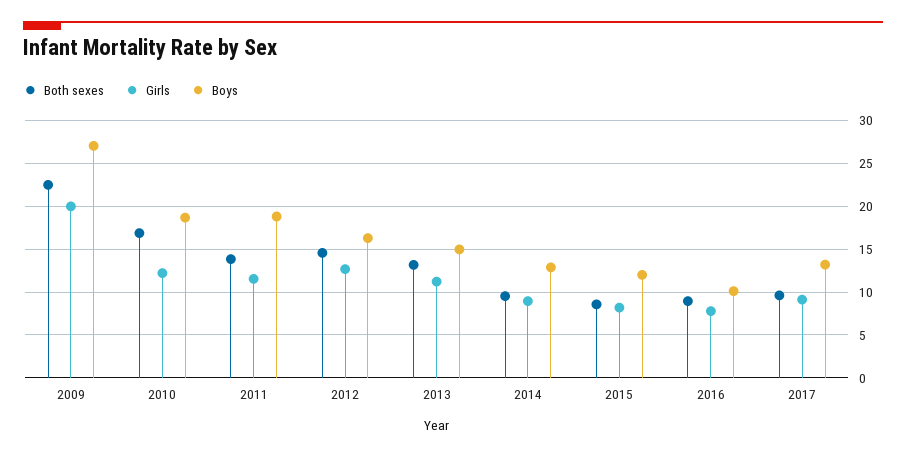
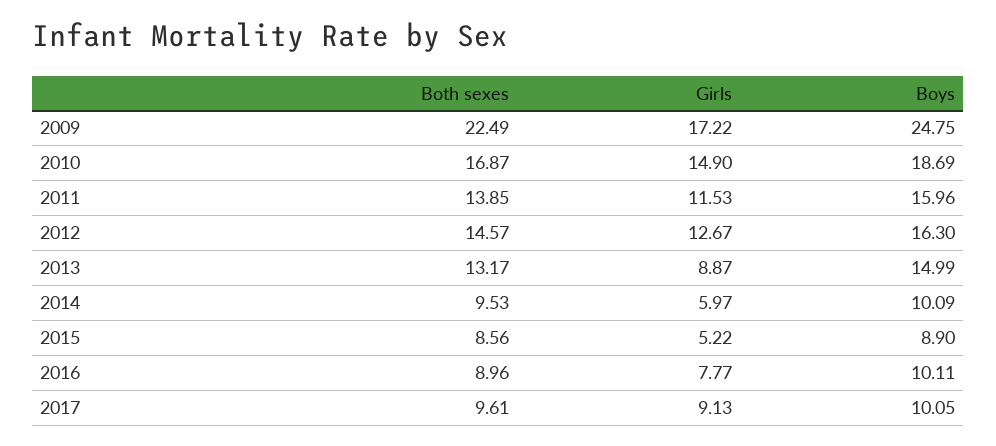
  {
    "Both sexes": {
      "2009": 22.49,
      "2010": 16.87,
      "2011": 13.85,
      "2012": 14.57,
      "2013": 13.17,
      "2014": 9.53,
      "2015": 8.56,
      "2016": 8.96,
      "2017": 9.61
    },
    "Girls": {
-     "2009": 20,
+     "2009": 17.22,
-     "2010": 12,
+     "2010": 14.9,
      "2011": 11.53,
      "2012": 12.67,
-     "2013": 11,
+     "2013": 8.87,
-     "2014": 9,
+     "2014": 5.97,
-     "2015": 8,
+     "2015": 5.22,
      "2016": 7.77,
      "2017": 9.13
    },
    "Boys": {
-     "2009": 27,
+     "2009": 24.75,
      "2010": 18.69,
-     "2011": 19,
+     "2011": 15.96,
      "2012": 16.3,
      "2013": 14.99,
-     "2014": 13,
+     "2014": 10.09,
-     "2015": 12,
+     "2015": 8.9,
      "2016": 10.11,
-     "2017": 13
+     "2017": 10.05
    }
  }

